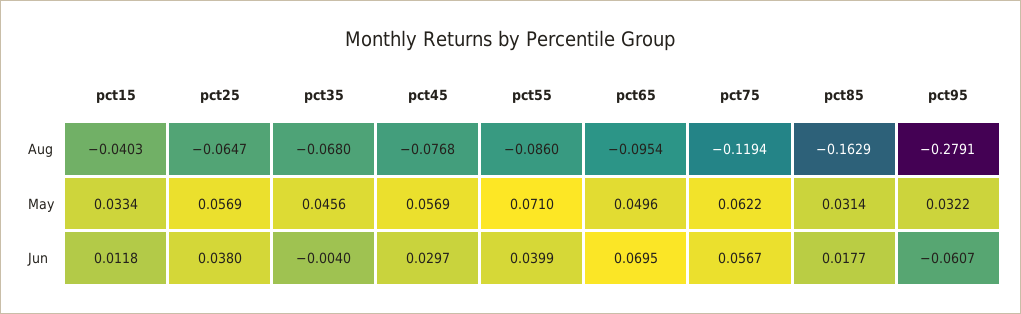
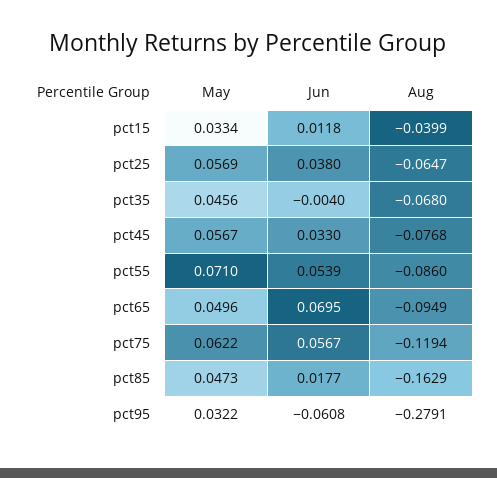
  {
    "pct15": {
-     "Aug": -0.0403,
+     "Aug": -0.0399,
      "May": 0.0334,
      "Jun": 0.0118
    },
    "pct25": {
      "Aug": -0.0647,
      "May": 0.0569,
      "Jun": 0.038
    },
    "pct35": {
      "Aug": -0.068,
      "May": 0.0456,
      "Jun": -0.004
    },
    "pct45": {
      "Aug": -0.0768,
-     "May": 0.0569,
+     "May": 0.0567,
-     "Jun": 0.0297
+     "Jun": 0.033
    },
    "pct55": {
      "Aug": -0.086,
      "May": 0.071,
-     "Jun": 0.0399
+     "Jun": 0.0539
    },
    "pct65": {
-     "Aug": -0.0954,
+     "Aug": -0.0949,
      "May": 0.0496,
      "Jun": 0.0695
    },
    "pct75": {
      "Aug": -0.1194,
      "May": 0.0622,
      "Jun": 0.0567
    },
    "pct85": {
      "Aug": -0.1629,
-     "May": 0.0314,
+     "May": 0.0473,
      "Jun": 0.0177
    },
    "pct95": {
      "Aug": -0.2791,
      "May": 0.0322,
-     "Jun": -0.0607
+     "Jun": -0.0608
    }
  }

